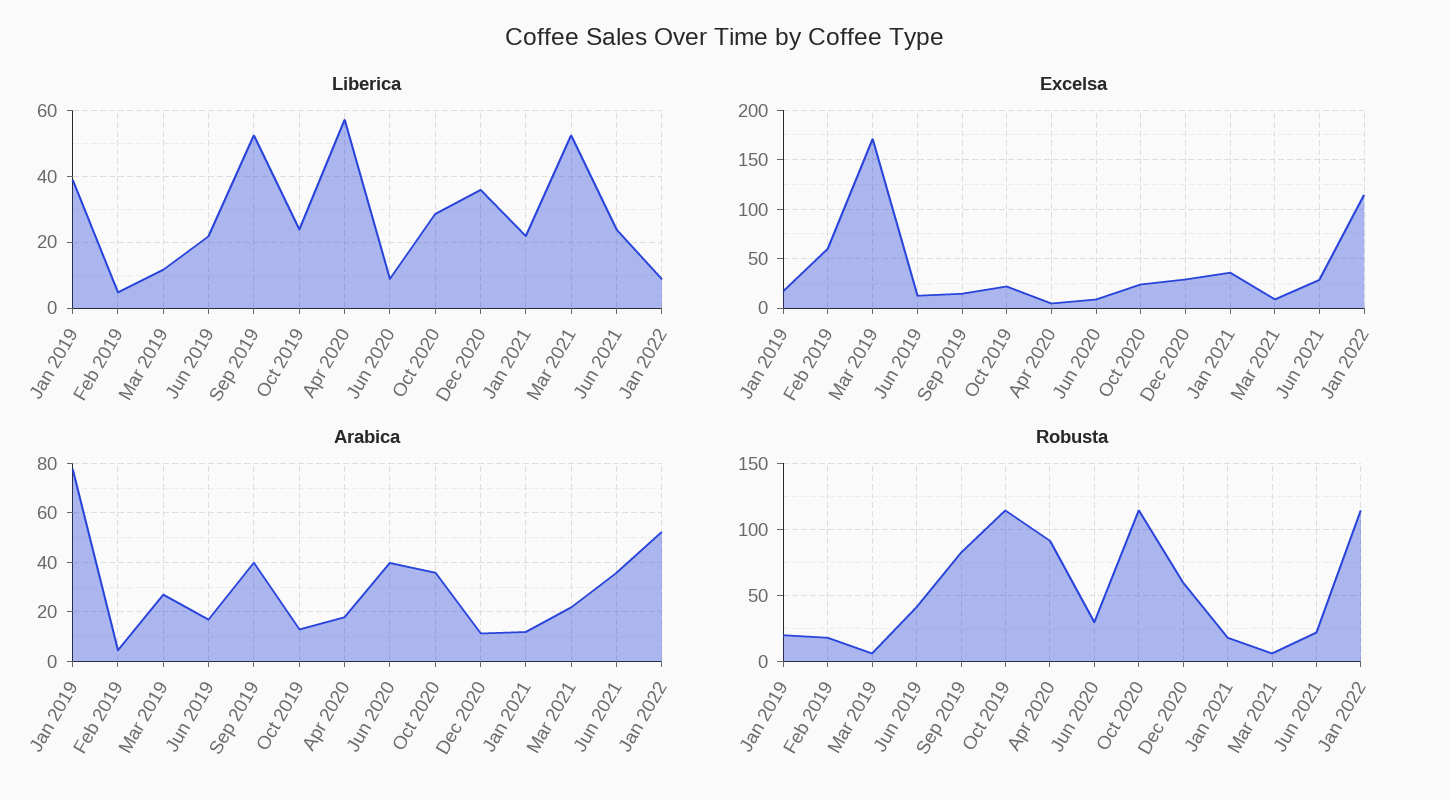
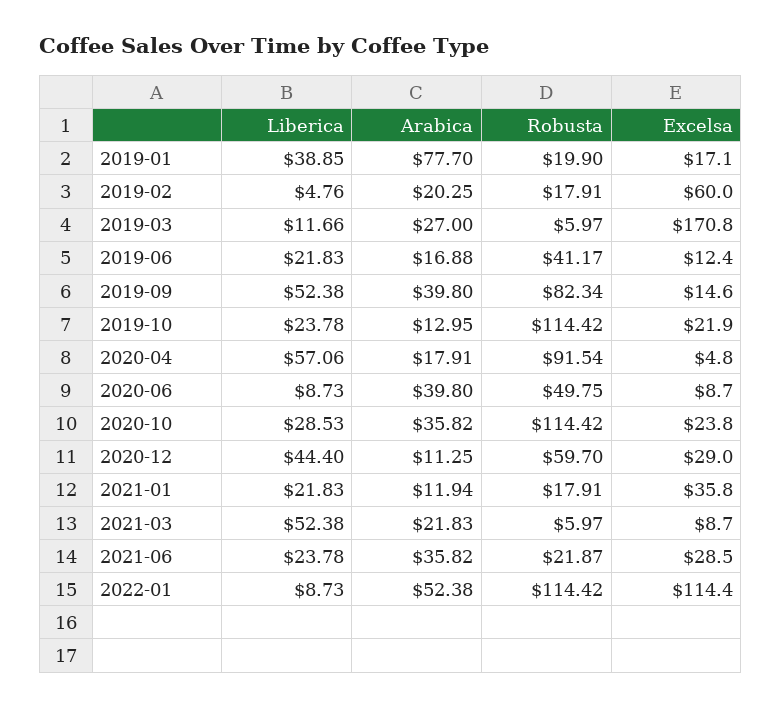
  {
    "Liberica": {
      "Jan 2019": 38.85,
      "Feb 2019": 4.76,
      "Mar 2019": 11.66,
      "Jun 2019": 21.83,
      "Sep 2019": 52.38,
      "Oct 2019": 23.78,
      "Apr 2020": 57.06,
      "Jun 2020": 8.73,
      "Oct 2020": 28.53,
-     "Dec 2020": 36,
+     "Dec 2020": 44.4,
      "Jan 2021": 21.83,
      "Mar 2021": 52.38,
      "Jun 2021": 23.78,
      "Jan 2022": 8.73
    },
    "Excelsa": {
      "Jan 2019": 17.1,
      "Feb 2019": 60,
      "Mar 2019": 170.8,
      "Jun 2019": 12.4,
      "Sep 2019": 14.6,
      "Oct 2019": 21.9,
      "Apr 2020": 4.8,
      "Jun 2020": 8.7,
      "Oct 2020": 23.8,
      "Dec 2020": 29,
      "Jan 2021": 35.8,
      "Mar 2021": 8.7,
      "Jun 2021": 28.5,
      "Jan 2022": 114.4
    },
    "Arabica": {
      "Jan 2019": 77.7,
-     "Feb 2019": 5,
+     "Feb 2019": 20.25,
      "Mar 2019": 27,
      "Jun 2019": 16.88,
      "Sep 2019": 39.8,
      "Oct 2019": 12.95,
      "Apr 2020": 17.91,
      "Jun 2020": 39.8,
      "Oct 2020": 35.82,
      "Dec 2020": 11.25,
      "Jan 2021": 11.94,
      "Mar 2021": 21.83,
      "Jun 2021": 35.82,
      "Jan 2022": 52.38
    },
    "Robusta": {
      "Jan 2019": 19.9,
      "Feb 2019": 17.91,
      "Mar 2019": 5.97,
      "Jun 2019": 41.17,
      "Sep 2019": 82.34,
      "Oct 2019": 114.42,
      "Apr 2020": 91.54,
-     "Jun 2020": 30,
+     "Jun 2020": 49.75,
      "Oct 2020": 114.42,
      "Dec 2020": 59.7,
      "Jan 2021": 17.91,
      "Mar 2021": 5.97,
      "Jun 2021": 21.87,
      "Jan 2022": 114.42
    }
  }

